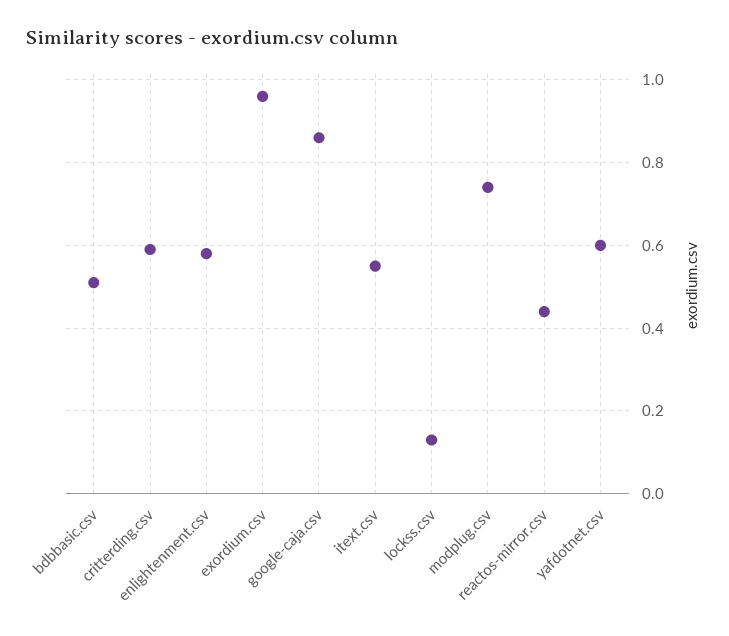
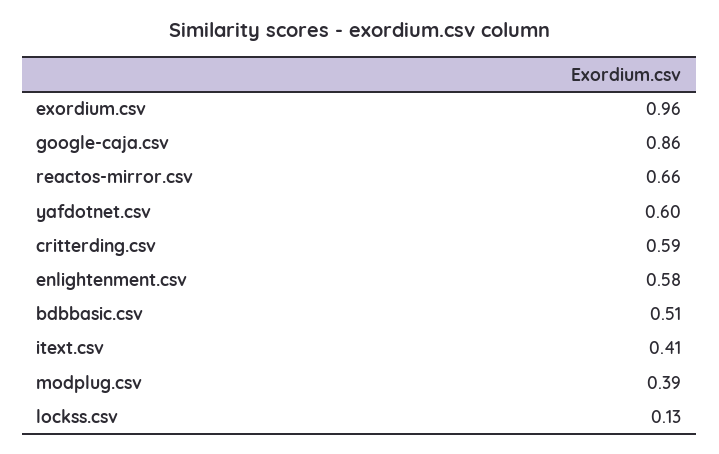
  {
    "bdbbasic.csv": 0.51,
    "critterding.csv": 0.59,
    "enlightenment.csv": 0.58,
    "exordium.csv": 0.96,
    "google-caja.csv": 0.86,
-   "itext.csv": 0.55,
+   "itext.csv": 0.41,
    "lockss.csv": 0.13,
-   "modplug.csv": 0.75,
+   "modplug.csv": 0.39,
-   "reactos-mirror.csv": 0.45,
+   "reactos-mirror.csv": 0.66,
    "yafdotnet.csv": 0.6
  }

